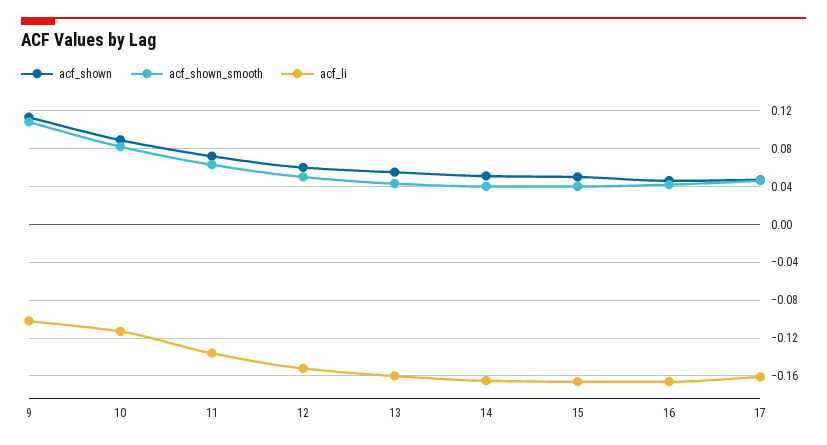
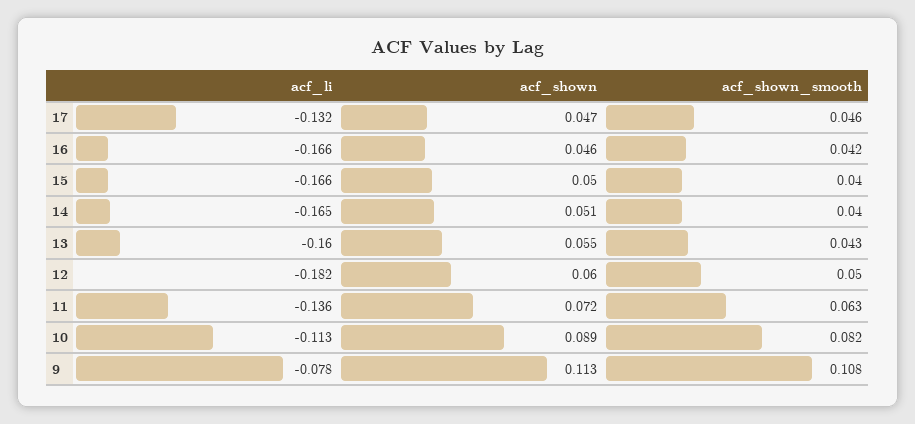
  {
    "acf_shown": {
      "9": 0.113,
      "10": 0.089,
      "11": 0.072,
      "12": 0.06,
      "13": 0.055,
      "14": 0.051,
      "15": 0.05,
      "16": 0.046,
      "17": 0.047
    },
    "acf_shown_smooth": {
      "9": 0.108,
      "10": 0.082,
      "11": 0.063,
      "12": 0.05,
      "13": 0.043,
      "14": 0.04,
      "15": 0.04,
      "16": 0.042,
      "17": 0.046
    },
    "acf_li": {
-     "9": -0.1,
+     "9": -0.078,
      "10": -0.113,
      "11": -0.136,
-     "12": -0.15,
+     "12": -0.182,
      "13": -0.16,
      "14": -0.165,
      "15": -0.166,
      "16": -0.166,
-     "17": -0.16
+     "17": -0.132
    }
  }

